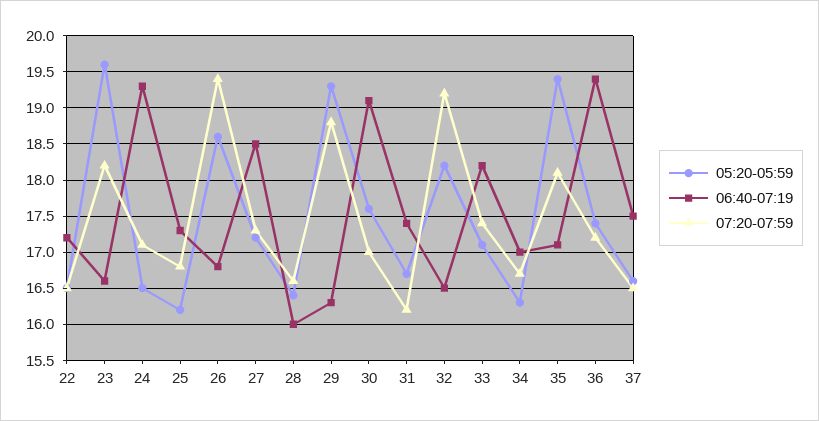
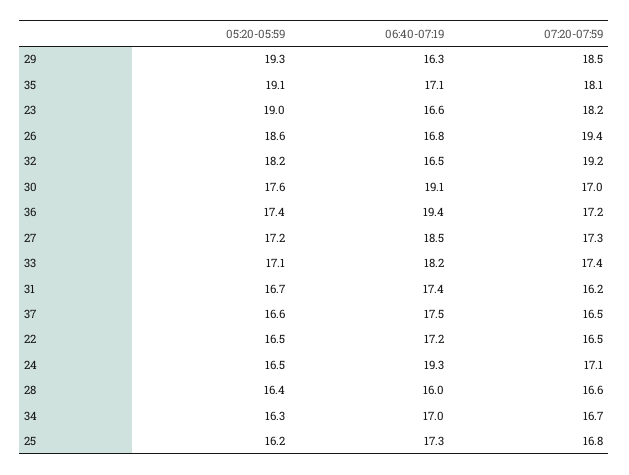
  {
    "05:20-05:59": {
      "22": 16.5,
-     "23": 19.6,
+     "23": 19,
      "24": 16.5,
      "25": 16.2,
      "26": 18.6,
      "27": 17.2,
      "28": 16.4,
      "29": 19.3,
      "30": 17.6,
      "31": 16.7,
      "32": 18.2,
      "33": 17.1,
      "34": 16.3,
-     "35": 19.4,
+     "35": 19.1,
      "36": 17.4,
      "37": 16.6
    },
    "06:40-07:19": {
      "22": 17.2,
      "23": 16.6,
      "24": 19.3,
      "25": 17.3,
      "26": 16.8,
      "27": 18.5,
      "28": 16,
      "29": 16.3,
      "30": 19.1,
      "31": 17.4,
      "32": 16.5,
      "33": 18.2,
      "34": 17,
      "35": 17.1,
      "36": 19.4,
      "37": 17.5
    },
    "07:20-07:59": {
      "22": 16.5,
      "23": 18.2,
      "24": 17.1,
      "25": 16.8,
      "26": 19.4,
      "27": 17.3,
      "28": 16.6,
-     "29": 18.8,
+     "29": 18.5,
      "30": 17,
      "31": 16.2,
      "32": 19.2,
      "33": 17.4,
      "34": 16.7,
      "35": 18.1,
      "36": 17.2,
      "37": 16.5
    }
  }

